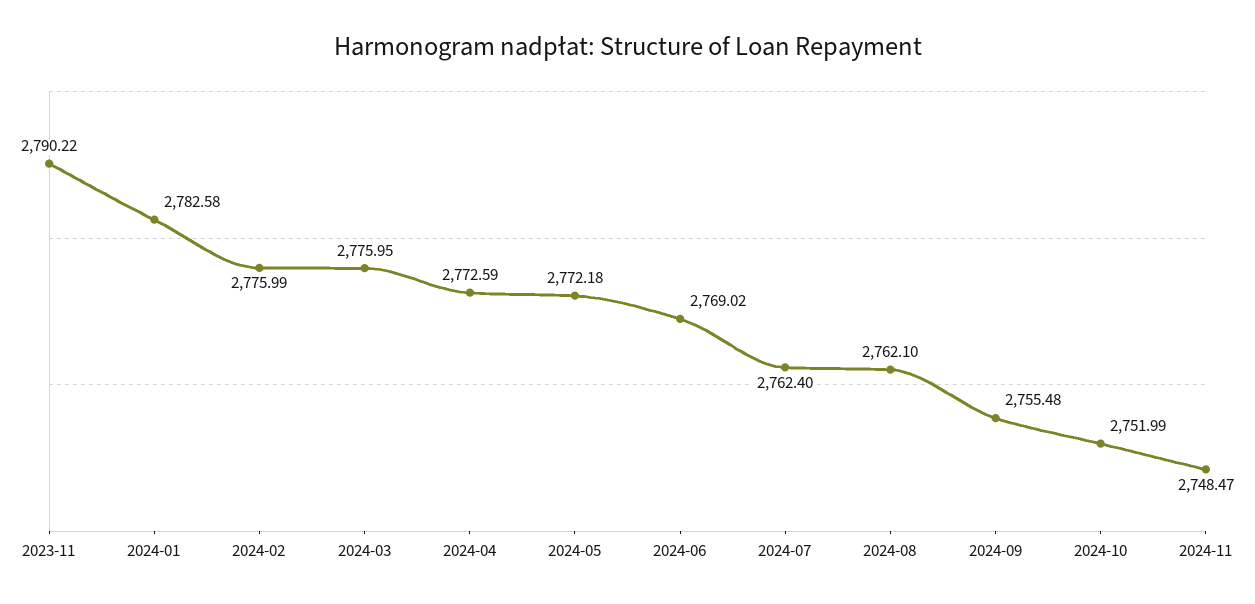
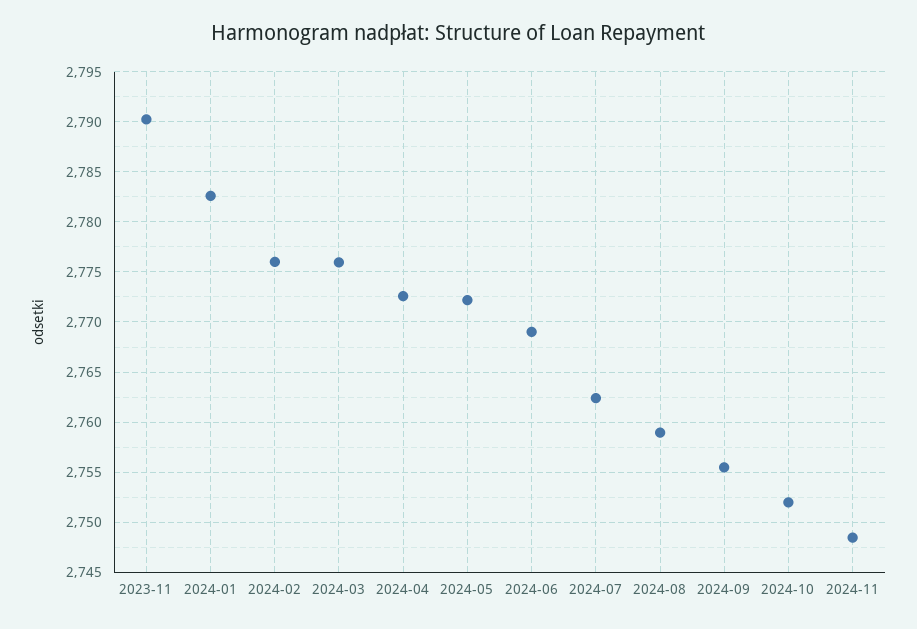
  {
    "2023-11": 2790.22,
    "2024-01": 2782.58,
    "2024-02": 2775.99,
    "2024-03": 2775.95,
    "2024-04": 2772.59,
    "2024-05": 2772.18,
    "2024-06": 2769.02,
    "2024-07": 2762.4,
-   "2024-08": 2762.1,
+   "2024-08": 2759,
    "2024-09": 2755.48,
    "2024-10": 2751.99,
    "2024-11": 2748.47
  }

